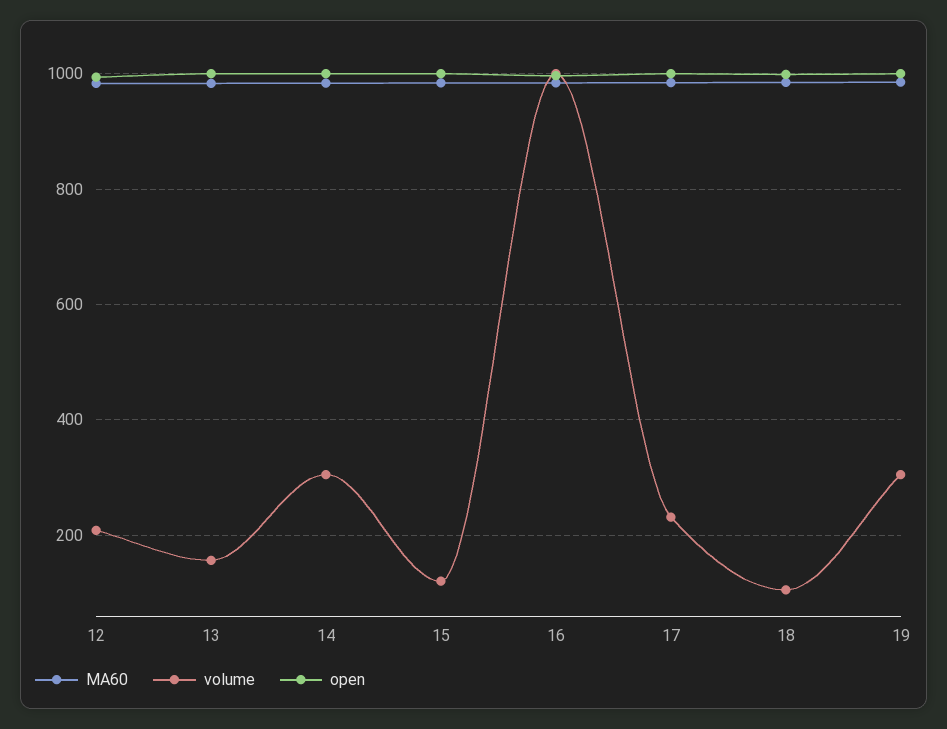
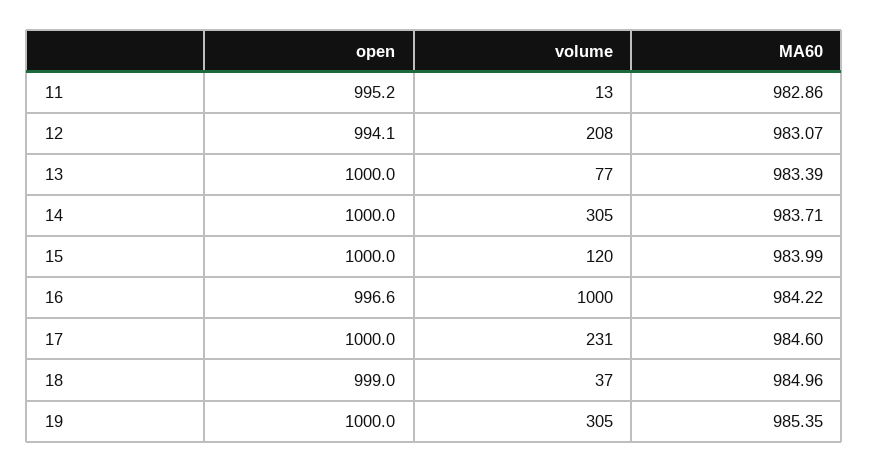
  {
    "MA60": {
      "12": 983.07,
      "13": 983.39,
      "14": 983.71,
      "15": 983.99,
      "16": 984.22,
      "17": 984.6,
      "18": 984.96,
-     "19": 985.35
+     "19": 985.35,
+     "11": 982.86
    },
    "volume": {
      "12": 208,
-     "13": 160,
+     "13": 77,
      "14": 305,
      "15": 120,
      "16": 1000,
      "17": 231,
-     "18": 100,
+     "18": 37,
-     "19": 305
+     "19": 305,
+     "11": 13
    },
    "open": {
      "12": 994.1,
      "13": 1000,
      "14": 1000,
      "15": 1000,
      "16": 996.6,
      "17": 1000,
      "18": 999,
-     "19": 1000
+     "19": 1000,
+     "11": 995.2
    }
  }

